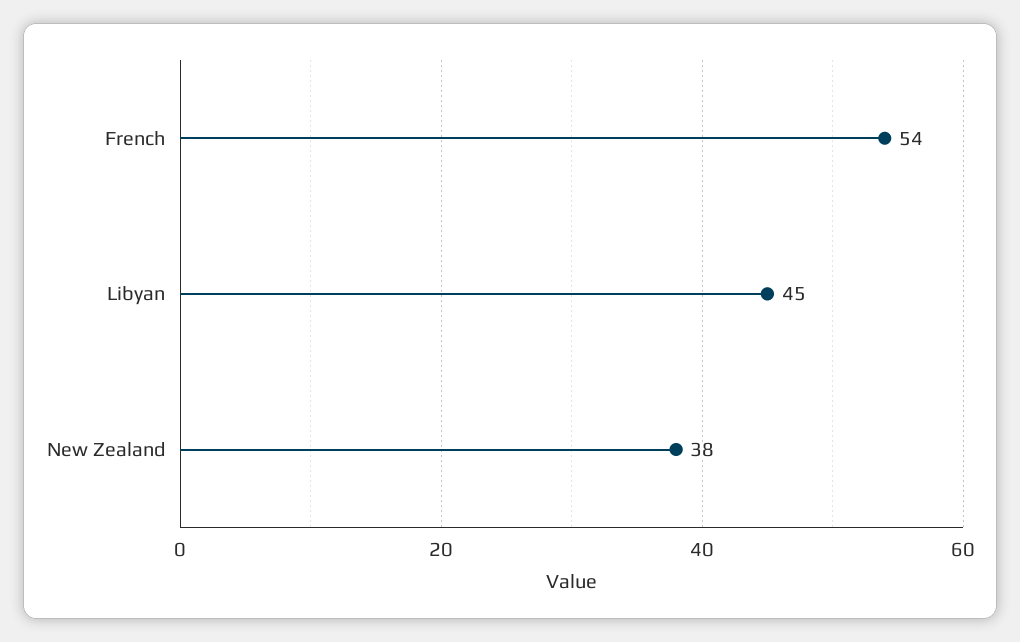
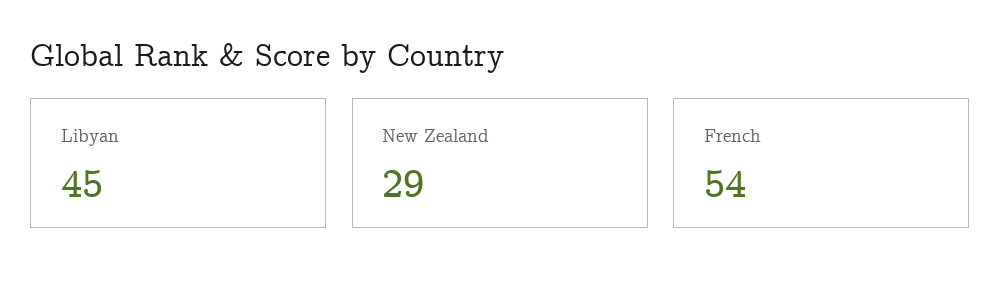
  {
    "French": 54,
    "Libyan": 45,
-   "New Zealand": 38
+   "New Zealand": 29
  }

